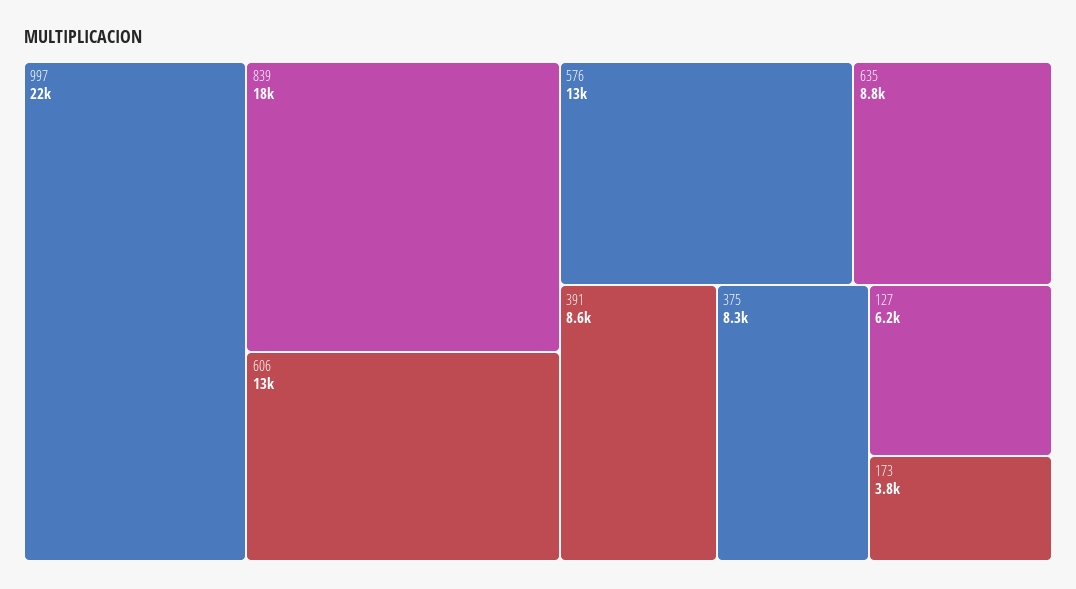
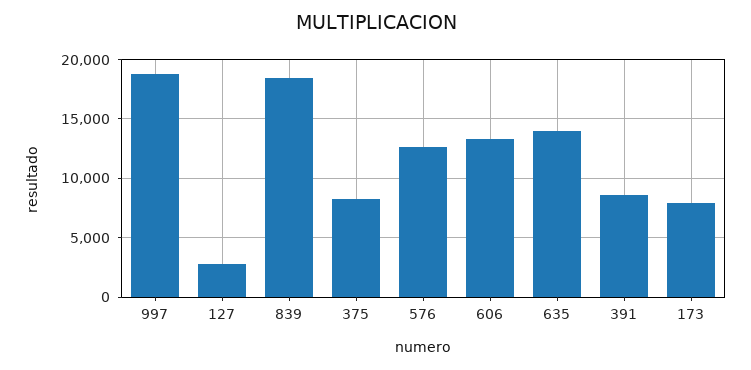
  {
-   "997": 22000,
+   "997": 19000,
    "839": 18000,
    "606": 13000,
    "576": 13000,
-   "635": 8800,
+   "635": 14000,
    "391": 8600,
    "375": 8300,
-   "127": 6200,
+   "127": 3000,
-   "173": 3800
+   "173": 8000
  }

